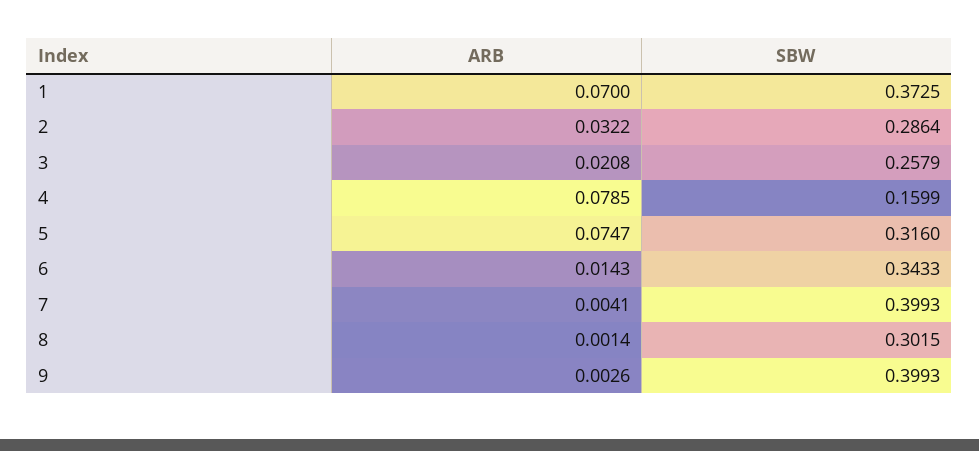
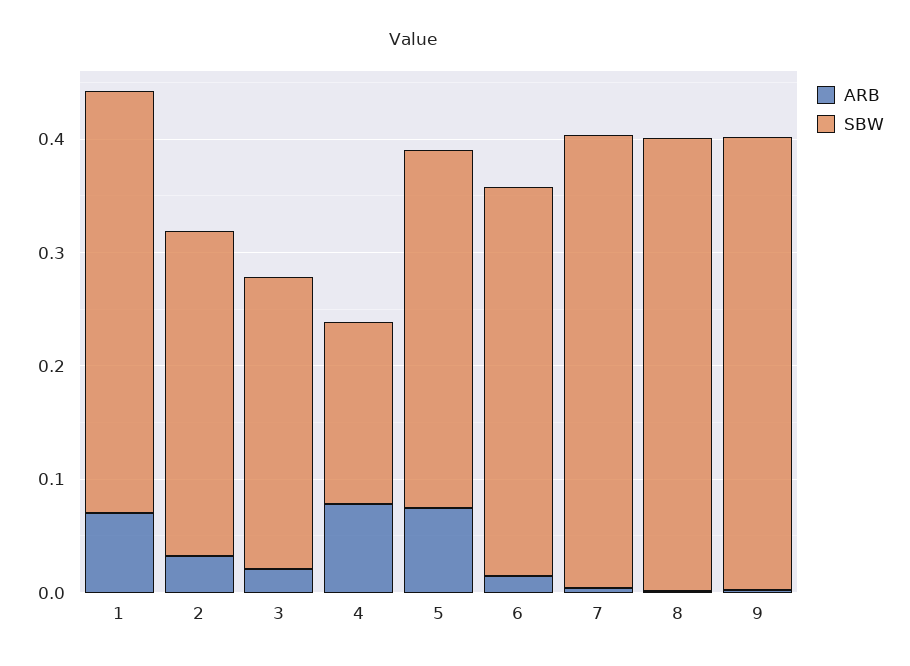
  {
    "ARB": {
      "1": 0.07,
      "2": 0.0322,
      "3": 0.0208,
      "4": 0.0785,
      "5": 0.0747,
      "6": 0.0143,
      "7": 0.0041,
      "8": 0.0014,
      "9": 0.0026
    },
    "SBW": {
      "1": 0.3725,
      "2": 0.2864,
      "3": 0.2579,
      "4": 0.1599,
      "5": 0.316,
      "6": 0.3433,
      "7": 0.3993,
-     "8": 0.3015,
+     "8": 0.4,
      "9": 0.3993
    }
  }

